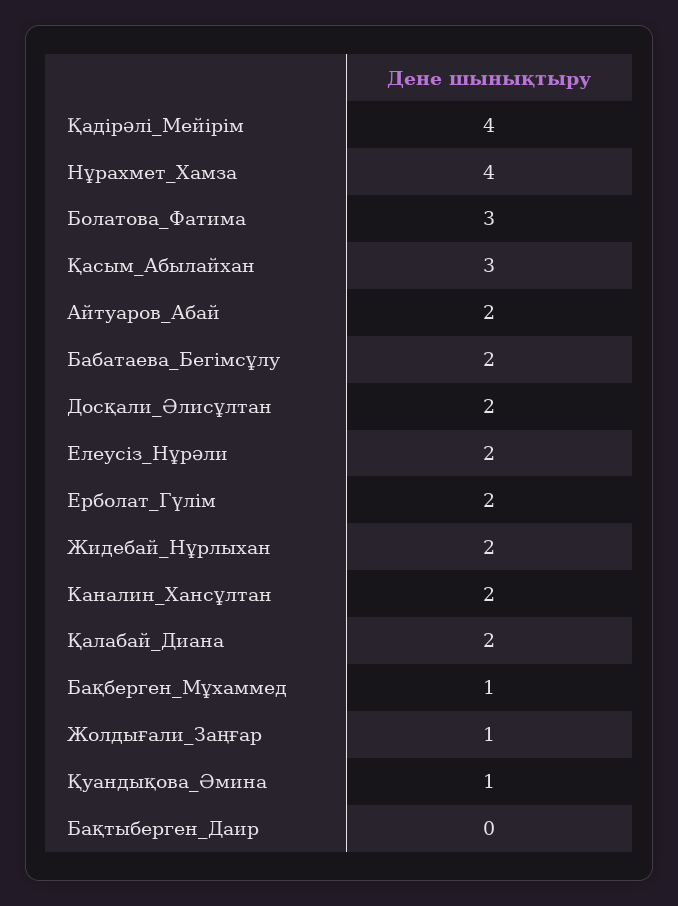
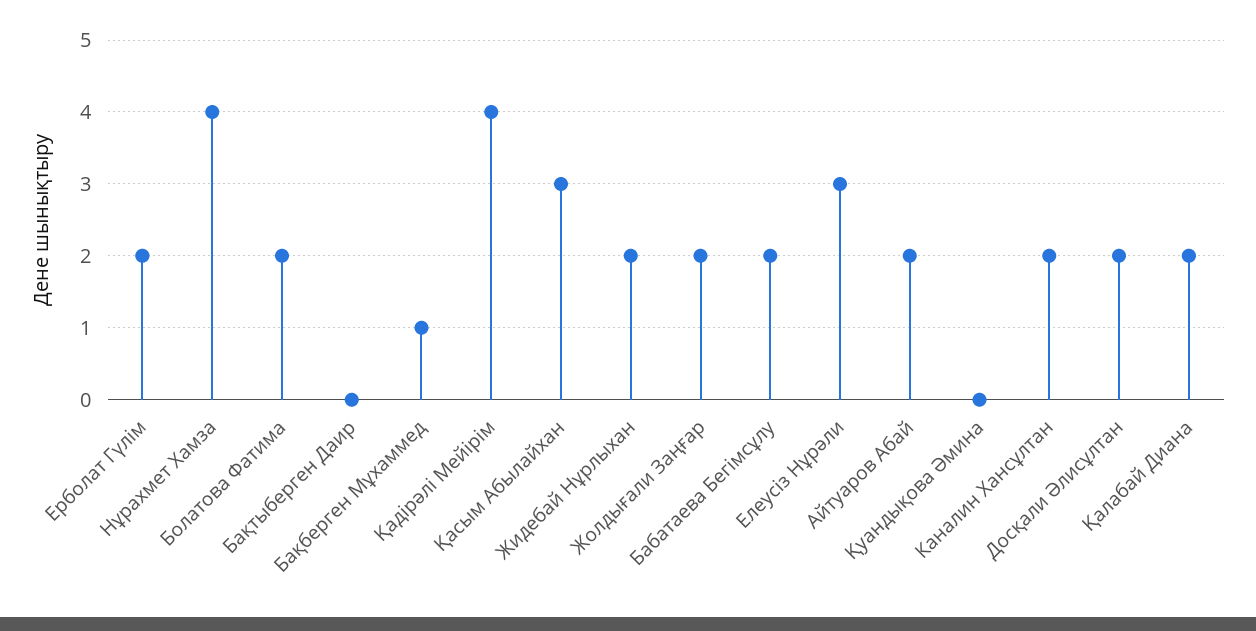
  {
    "Қадірәлі_Мейірім": 4,
    "Нұрахмет_Хамза": 4,
-   "Болатова_Фатима": 3,
+   "Болатова_Фатима": 2,
    "Қасым_Абылайхан": 3,
    "Айтуаров_Абай": 2,
    "Бабатаева_Бегімсұлу": 2,
    "Досқали_Әлисұлтан": 2,
-   "Елеусіз_Нұрәли": 2,
+   "Елеусіз_Нұрәли": 3,
    "Ерболат_Гүлім": 2,
    "Жидебай_Нұрлыхан": 2,
    "Каналин_Хансұлтан": 2,
    "Қалабай_Диана": 2,
    "Бақберген_Мұхаммед": 1,
-   "Жолдығали_Заңғар": 1,
+   "Жолдығали_Заңғар": 2,
-   "Қуандықова_Әмина": 1,
+   "Қуандықова_Әмина": 0,
    "Бақтыберген_Даир": 0
  }

